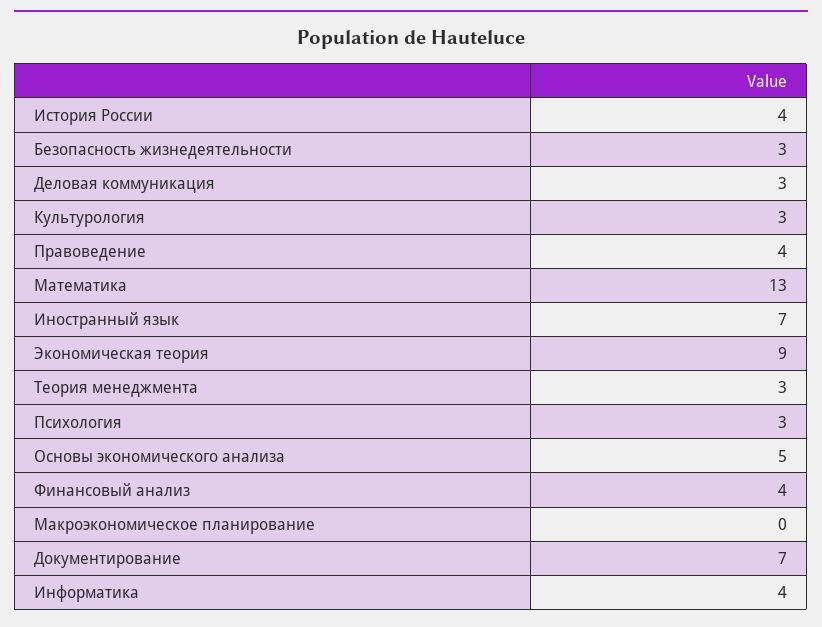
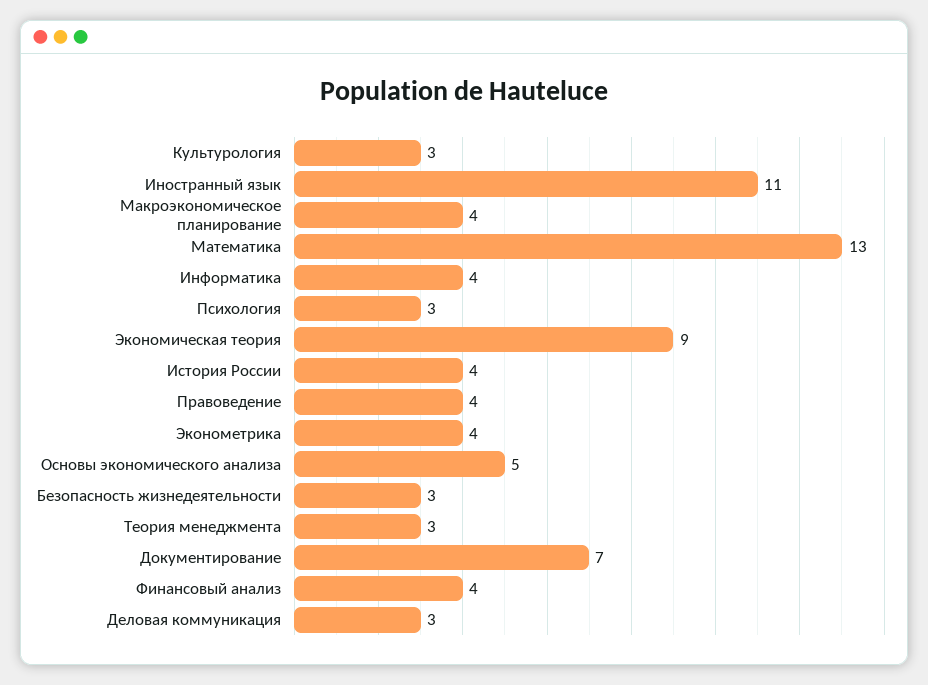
  {
    "История России": 4,
    "Безопасность жизнедеятельности": 3,
    "Деловая коммуникация": 3,
    "Культурология": 3,
    "Правоведение": 4,
    "Математика": 13,
-   "Иностранный язык": 7,
+   "Иностранный язык": 11,
    "Экономическая теория": 9,
    "Теория менеджмента": 3,
    "Психология": 3,
    "Основы экономического анализа": 5,
    "Финансовый анализ": 4,
-   "Макроэкономическое планирование": 0,
+   "Макроэкономическое планирование": 4,
    "Документирование": 7,
-   "Информатика": 4
+   "Информатика": 4,
+   "Эконометрика": 4
  }

